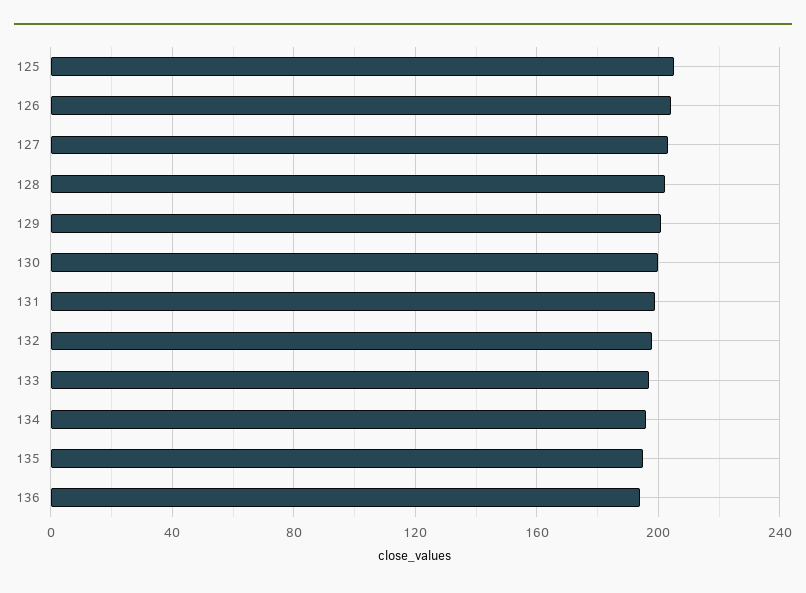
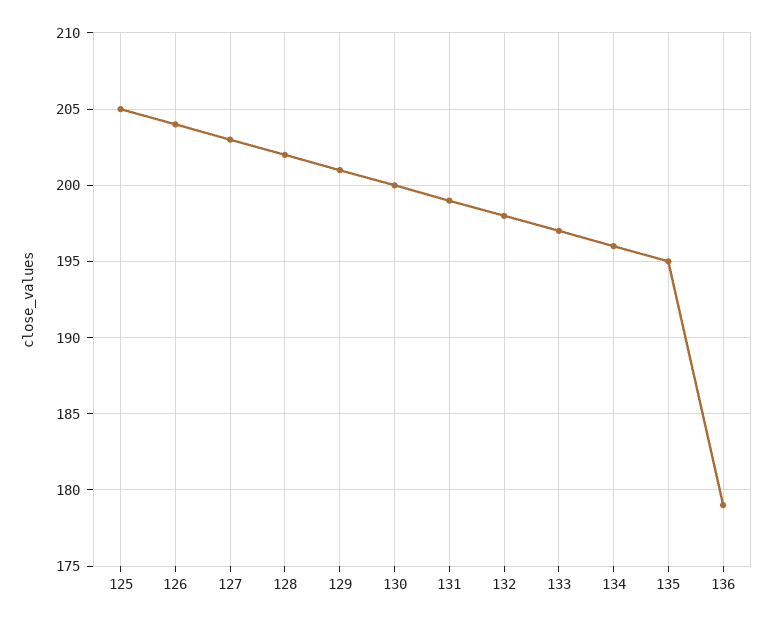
  {
    "125": 205,
    "126": 204,
    "127": 203,
    "128": 202,
    "129": 201,
    "130": 200,
    "131": 199,
    "132": 198,
    "133": 197,
    "134": 196,
    "135": 195,
-   "136": 195
+   "136": 179
  }

